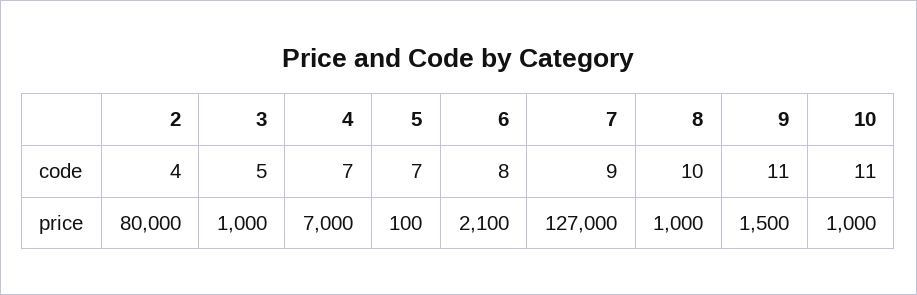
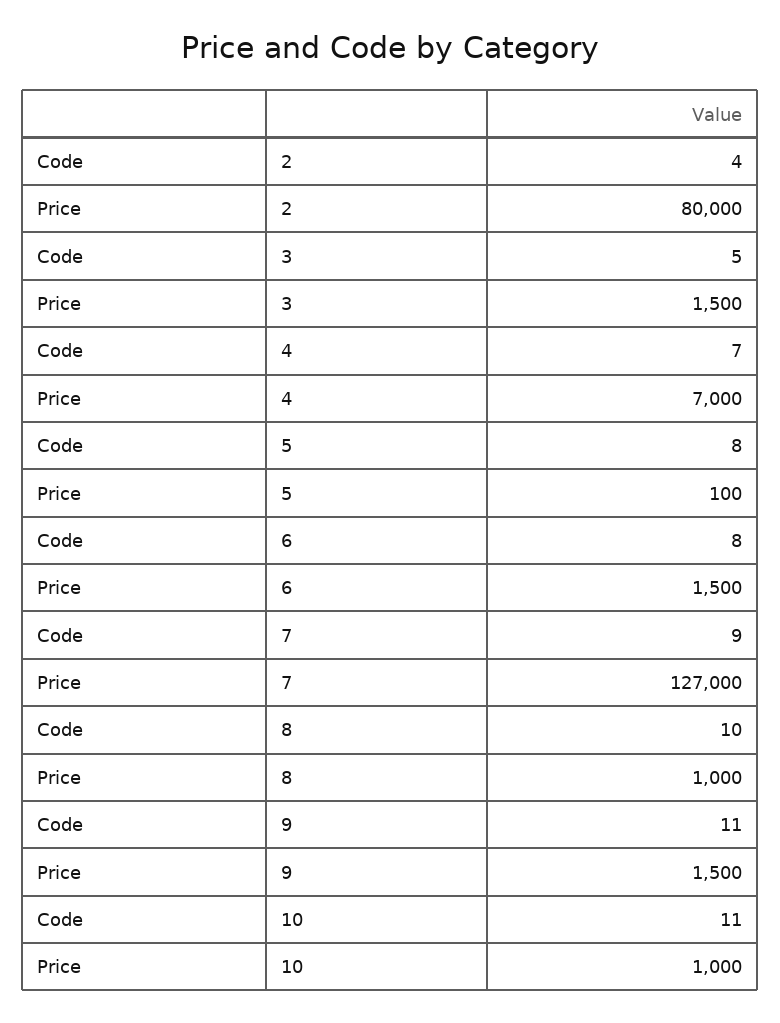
  {
    "2": {
      "code": 4,
      "price": 80000
    },
    "3": {
      "code": 5,
-     "price": 1000
+     "price": 1500
    },
    "4": {
      "code": 7,
      "price": 7000
    },
    "5": {
-     "code": 7,
+     "code": 8,
      "price": 100
    },
    "6": {
      "code": 8,
-     "price": 2100
+     "price": 1500
    },
    "7": {
      "code": 9,
      "price": 127000
    },
    "8": {
      "code": 10,
      "price": 1000
    },
    "9": {
      "code": 11,
      "price": 1500
    },
    "10": {
      "code": 11,
      "price": 1000
    }
  }

